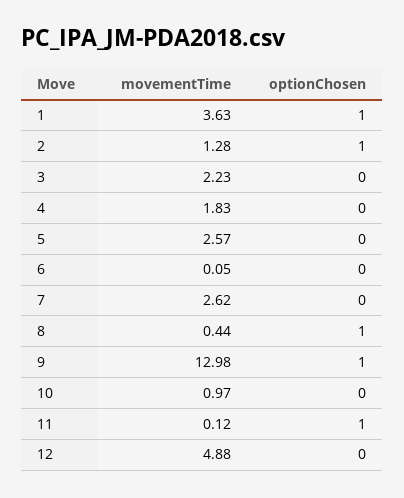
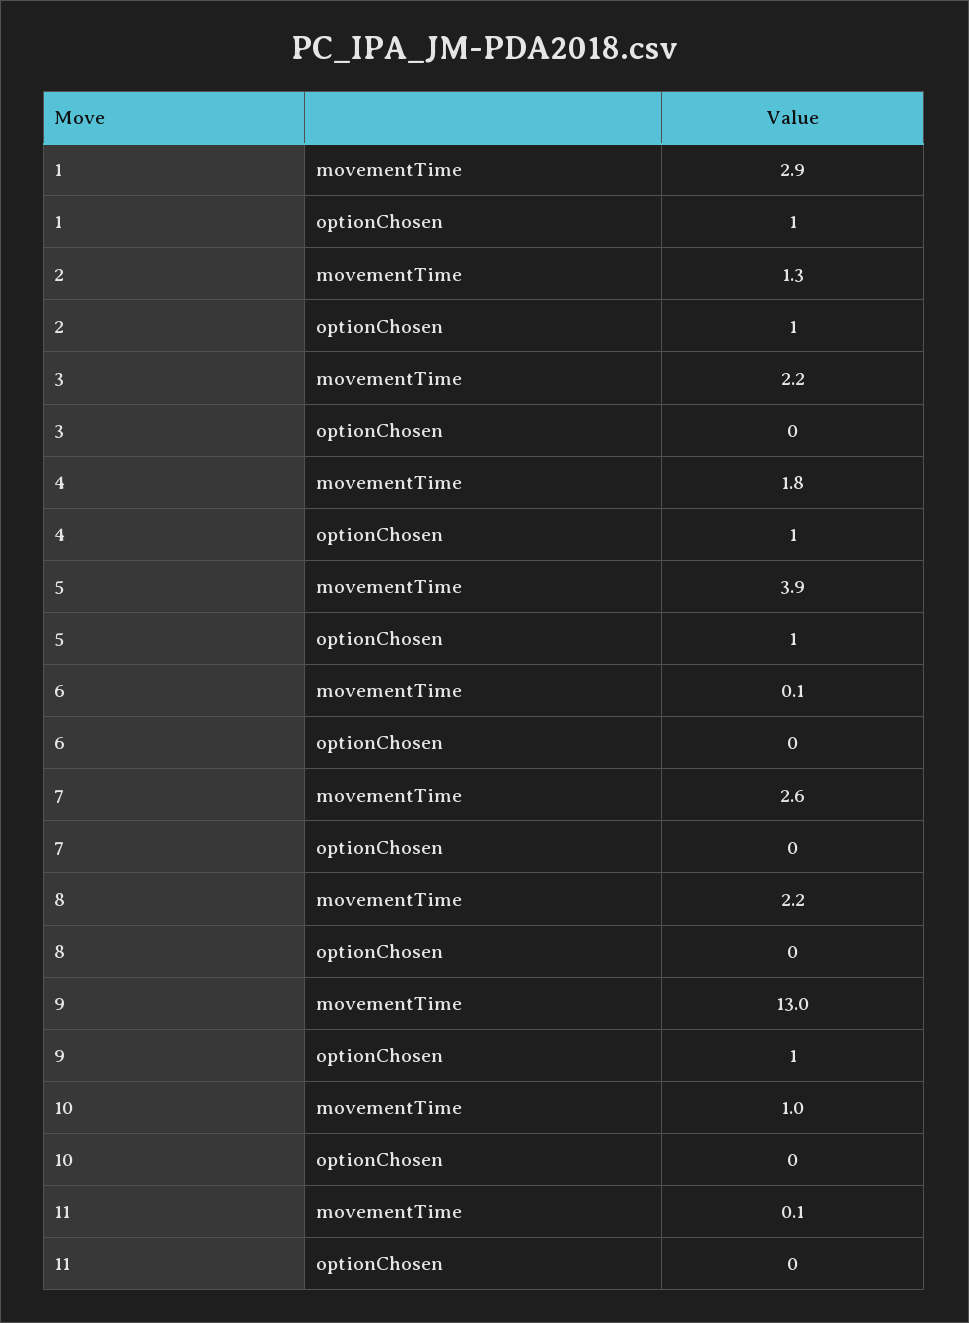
  {
    "movementTime": {
-     "1": 3.63,
+     "1": 2.9,
      "2": 1.28,
      "3": 2.23,
      "4": 1.83,
-     "5": 2.57,
+     "5": 3.9,
      "6": 0.05,
      "7": 2.62,
-     "8": 0.44,
+     "8": 2.2,
      "9": 12.98,
      "10": 0.97,
-     "11": 0.12,
+     "11": 0.12
-     "12": 4.88
    },
    "optionChosen": {
      "1": 1,
      "2": 1,
      "3": 0,
-     "4": 0,
+     "4": 1,
-     "5": 0,
+     "5": 1,
      "6": 0,
      "7": 0,
-     "8": 1,
+     "8": 0,
      "9": 1,
      "10": 0,
-     "11": 1,
+     "11": 0
-     "12": 0
    }
  }

